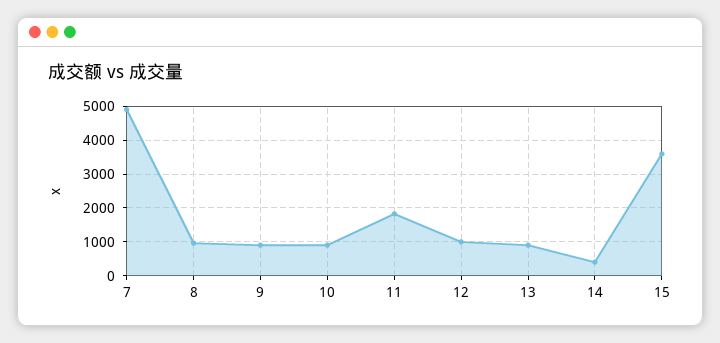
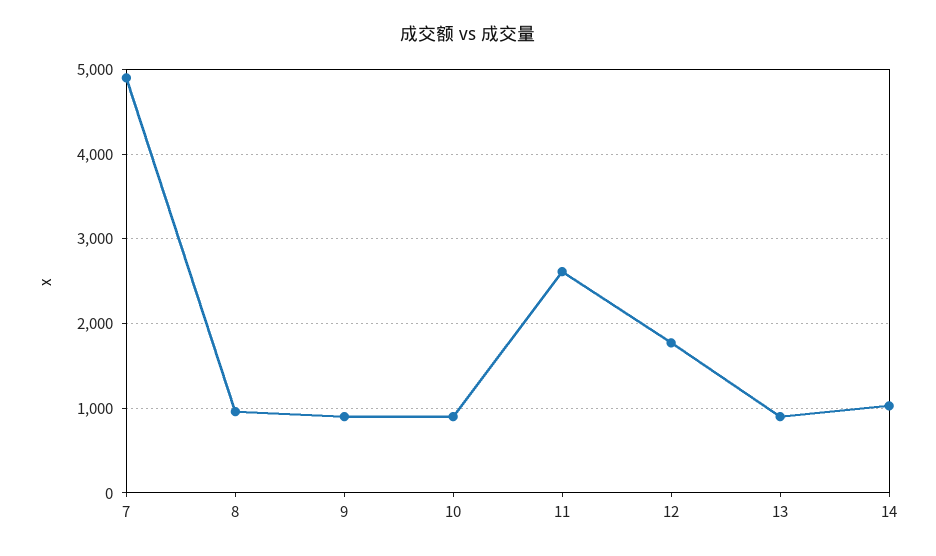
  {
    "7": 4900,
    "8": 1000,
    "9": 900,
    "10": 900,
-   "11": 1800,
+   "11": 2600,
-   "12": 1000,
+   "12": 1800,
    "13": 900,
-   "14": 400,
+   "14": 1000
-   "15": 3600
  }

